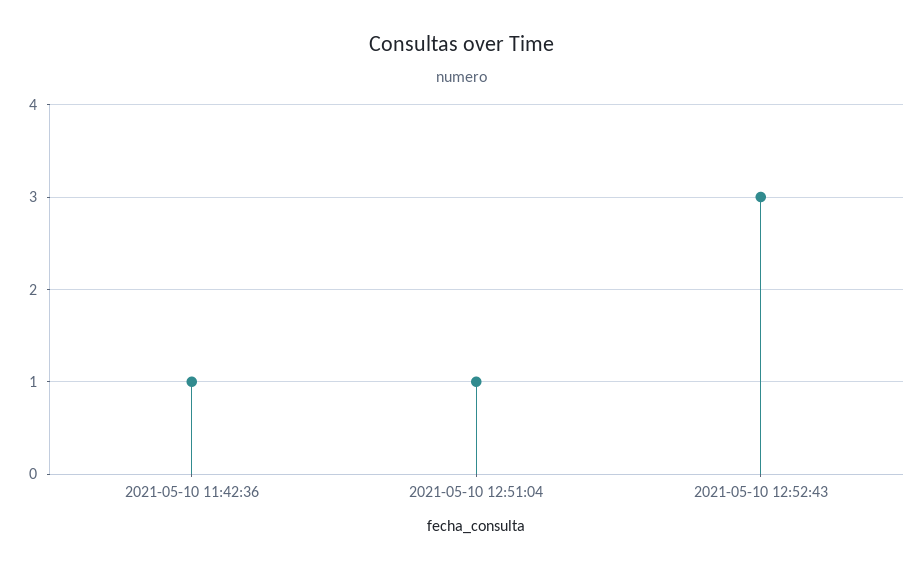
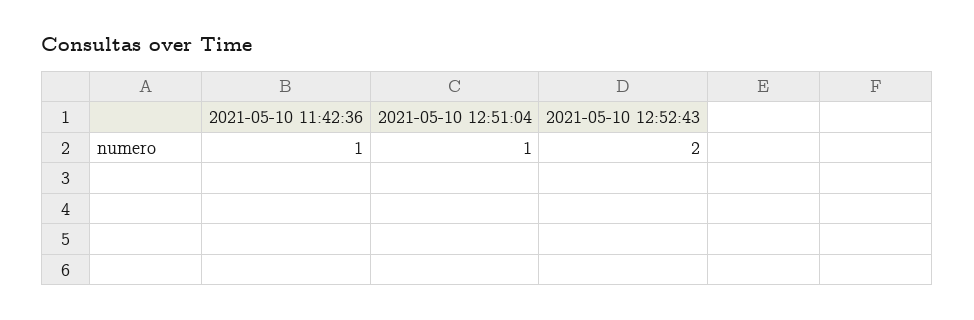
  {
    "2021-05-10 11:42:36": 1,
    "2021-05-10 12:51:04": 1,
-   "2021-05-10 12:52:43": 3
+   "2021-05-10 12:52:43": 2
  }

